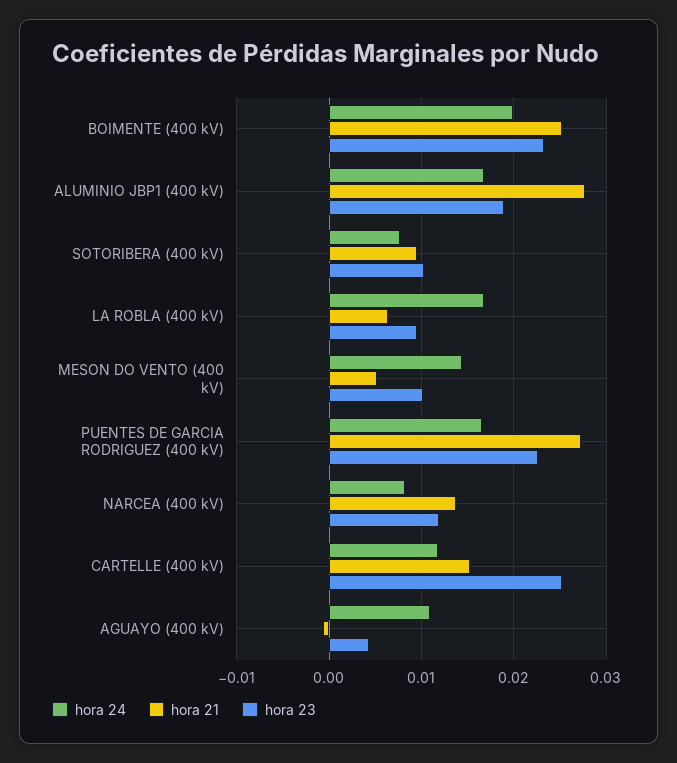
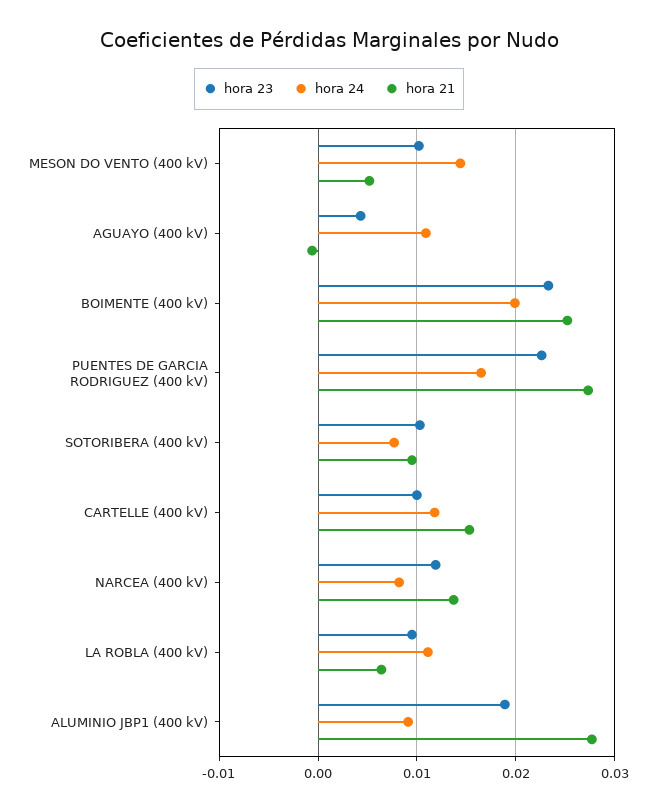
  {
    "hora 24": {
      "BOIMENTE (400 kV)": 0.02,
-     "ALUMINIO JBP1 (400 kV)": 0.017,
+     "ALUMINIO JBP1 (400 kV)": 0.009,
      "SOTORIBERA (400 kV)": 0.008,
-     "LA ROBLA (400 kV)": 0.017,
+     "LA ROBLA (400 kV)": 0.011,
      "MESON DO VENTO (400 kV)": 0.014,
      "PUENTES DE GARCIA RODRIGUEZ (400 kV)": 0.017,
      "NARCEA (400 kV)": 0.008,
      "CARTELLE (400 kV)": 0.012,
      "AGUAYO (400 kV)": 0.011
    },
    "hora 21": {
      "BOIMENTE (400 kV)": 0.025,
      "ALUMINIO JBP1 (400 kV)": 0.028,
      "SOTORIBERA (400 kV)": 0.01,
      "LA ROBLA (400 kV)": 0.006,
      "MESON DO VENTO (400 kV)": 0.005,
      "PUENTES DE GARCIA RODRIGUEZ (400 kV)": 0.027,
      "NARCEA (400 kV)": 0.014,
      "CARTELLE (400 kV)": 0.015,
      "AGUAYO (400 kV)": -0.001
    },
    "hora 23": {
      "BOIMENTE (400 kV)": 0.023,
      "ALUMINIO JBP1 (400 kV)": 0.019,
      "SOTORIBERA (400 kV)": 0.01,
      "LA ROBLA (400 kV)": 0.01,
      "MESON DO VENTO (400 kV)": 0.01,
      "PUENTES DE GARCIA RODRIGUEZ (400 kV)": 0.023,
      "NARCEA (400 kV)": 0.012,
-     "CARTELLE (400 kV)": 0.025,
+     "CARTELLE (400 kV)": 0.01,
      "AGUAYO (400 kV)": 0.004
    }
  }

